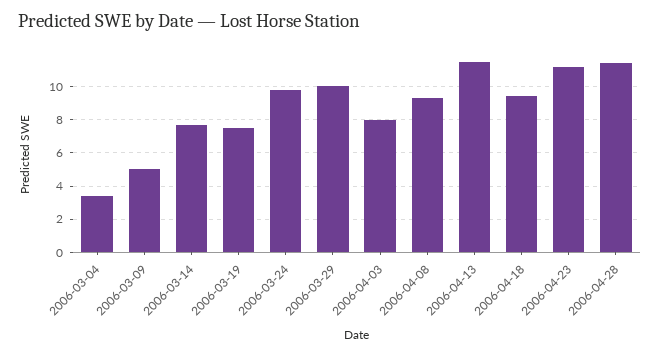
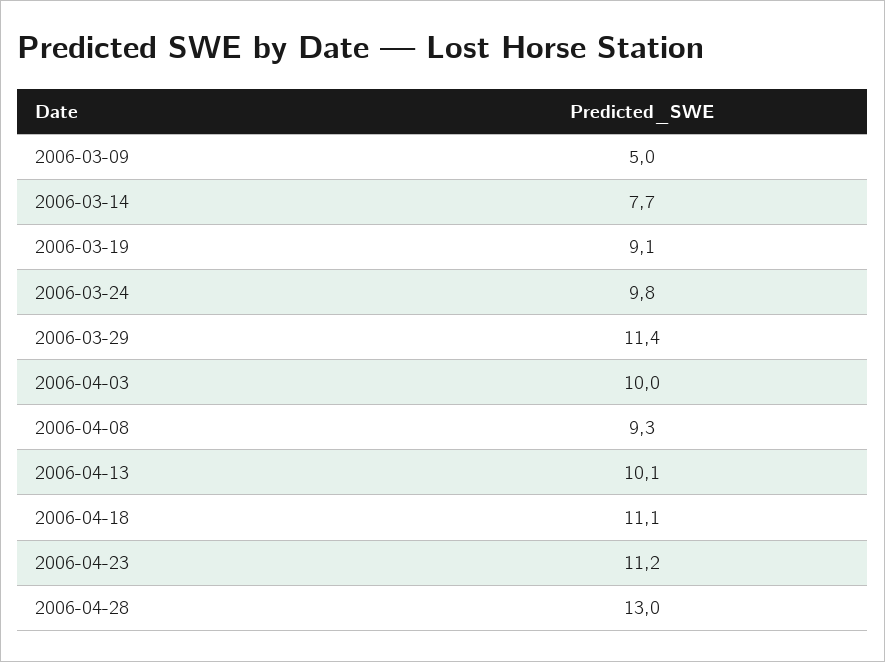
  {
-   "2006-03-04": 3.5,
    "2006-03-09": 5,
    "2006-03-14": 7.7,
-   "2006-03-19": 7.5,
+   "2006-03-19": 9.1,
    "2006-03-24": 9.8,
-   "2006-03-29": 10,
+   "2006-03-29": 11.4,
-   "2006-04-03": 8,
+   "2006-04-03": 10,
    "2006-04-08": 9.3,
-   "2006-04-13": 11.5,
+   "2006-04-13": 10.1,
-   "2006-04-18": 9.5,
+   "2006-04-18": 11.1,
    "2006-04-23": 11.2,
-   "2006-04-28": 11.5
+   "2006-04-28": 13
  }

